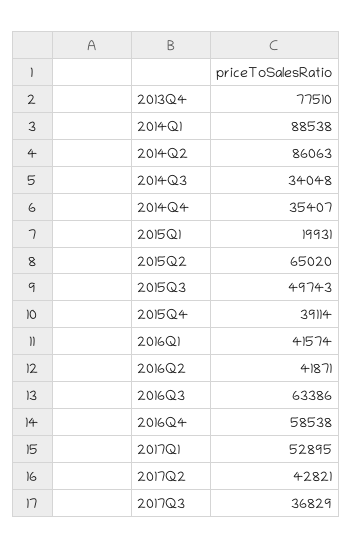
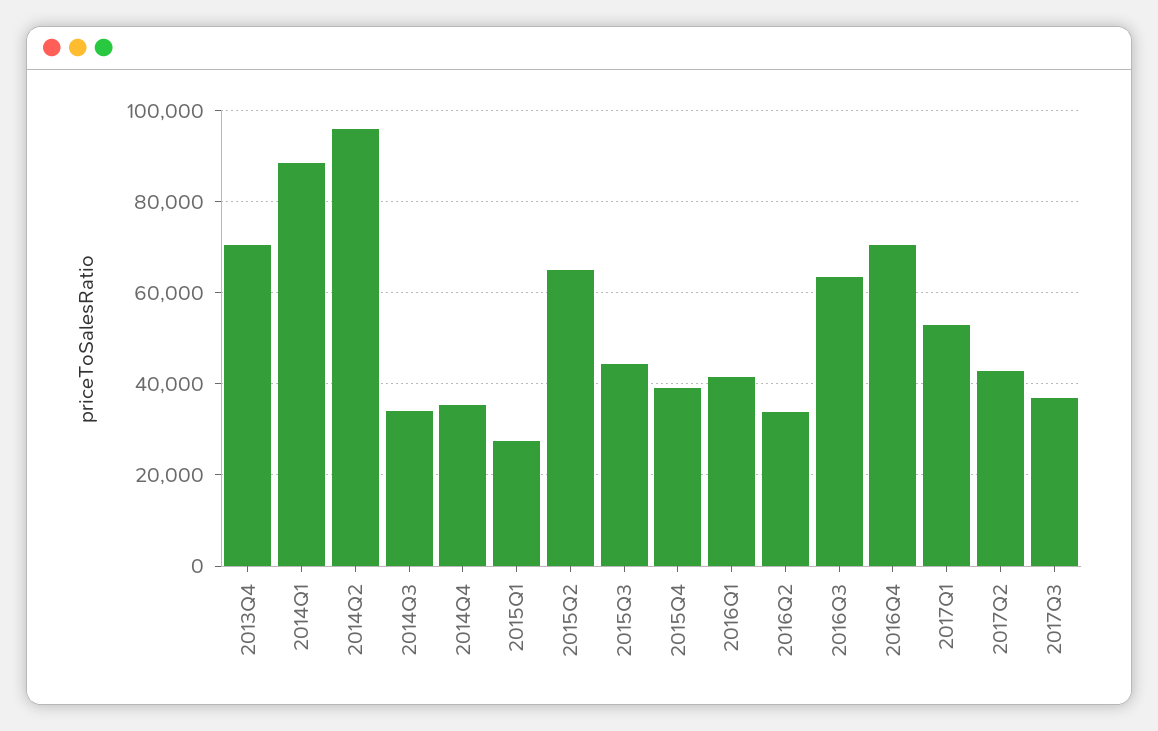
  {
-   "2013Q4": 77510,
+   "2013Q4": 70000,
    "2014Q1": 88538,
-   "2014Q2": 86063,
+   "2014Q2": 96000,
    "2014Q3": 34048,
    "2014Q4": 35407,
-   "2015Q1": 19931,
+   "2015Q1": 28000,
    "2015Q2": 65020,
-   "2015Q3": 49743,
+   "2015Q3": 44000,
    "2015Q4": 39114,
    "2016Q1": 41574,
-   "2016Q2": 41871,
+   "2016Q2": 34000,
    "2016Q3": 63386,
-   "2016Q4": 58538,
+   "2016Q4": 70000,
    "2017Q1": 52895,
    "2017Q2": 42821,
    "2017Q3": 36829
  }

